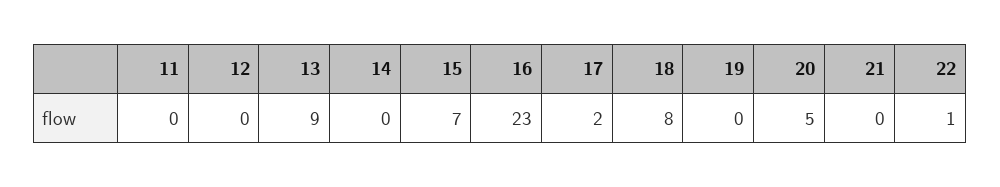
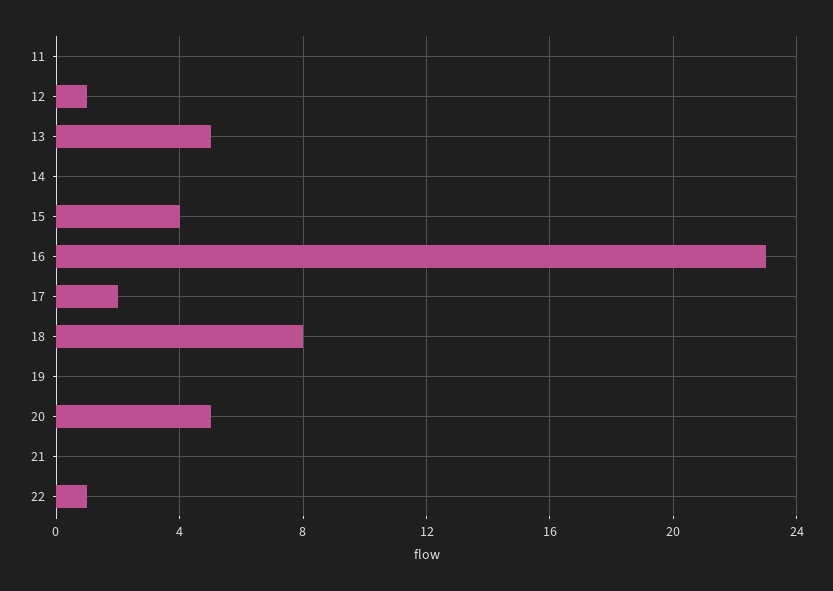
  {
    "11": 0,
-   "12": 0,
+   "12": 1,
-   "13": 9,
+   "13": 5,
    "14": 0,
-   "15": 7,
+   "15": 4,
    "16": 23,
    "17": 2,
    "18": 8,
    "19": 0,
    "20": 5,
    "21": 0,
    "22": 1
  }

